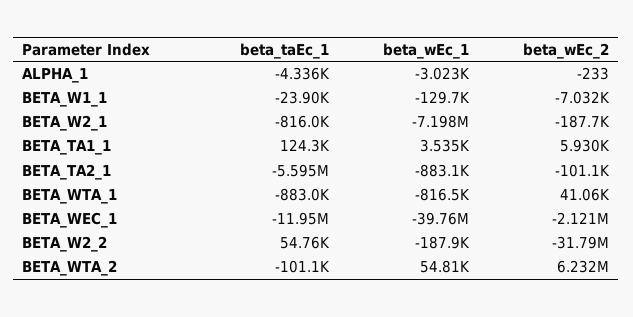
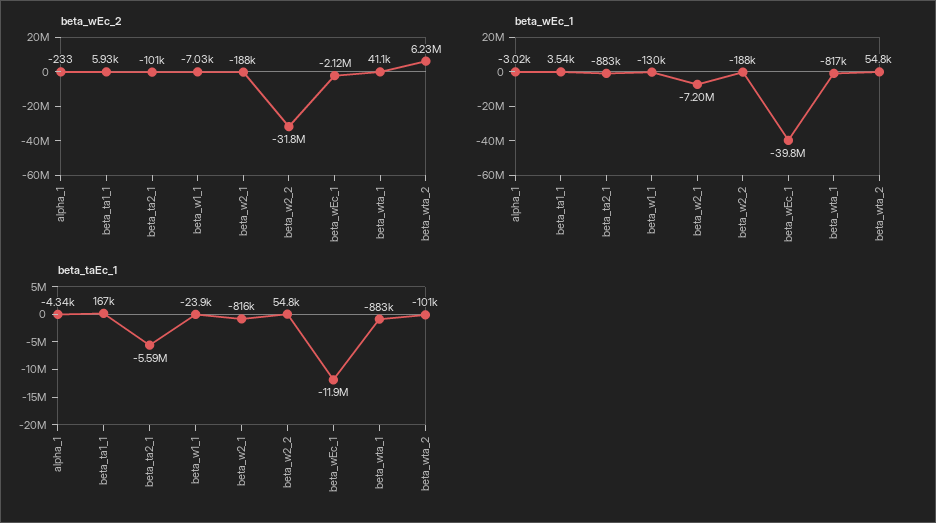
  {
    "beta_taEc_1": {
      "ALPHA_1": -4336,
      "BETA_W1_1": -23900,
      "BETA_W2_1": -816000,
-     "BETA_TA1_1": 124300,
+     "BETA_TA1_1": 167000,
      "BETA_TA2_1": -5595000,
      "BETA_WTA_1": -883000,
      "BETA_WEC_1": -11950000,
      "BETA_W2_2": 54760,
      "BETA_WTA_2": -101100
    },
    "beta_wEc_1": {
      "ALPHA_1": -3023,
      "BETA_W1_1": -129700,
      "BETA_W2_1": -7198000,
      "BETA_TA1_1": 3535,
      "BETA_TA2_1": -883100,
      "BETA_WTA_1": -816500,
      "BETA_WEC_1": -39760000,
      "BETA_W2_2": -187900,
      "BETA_WTA_2": 54810
    },
    "beta_wEc_2": {
      "ALPHA_1": -233,
      "BETA_W1_1": -7032,
      "BETA_W2_1": -187700,
      "BETA_TA1_1": 5930,
      "BETA_TA2_1": -101100,
      "BETA_WTA_1": 41060,
      "BETA_WEC_1": -2121000,
      "BETA_W2_2": -31790000,
      "BETA_WTA_2": 6232000
    }
  }

